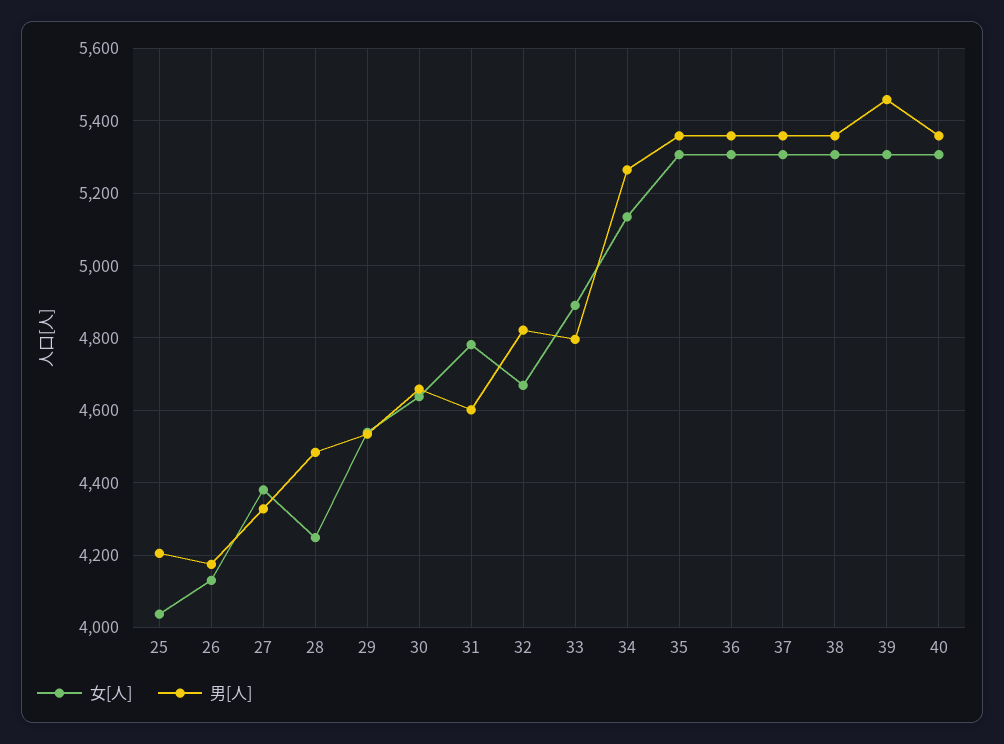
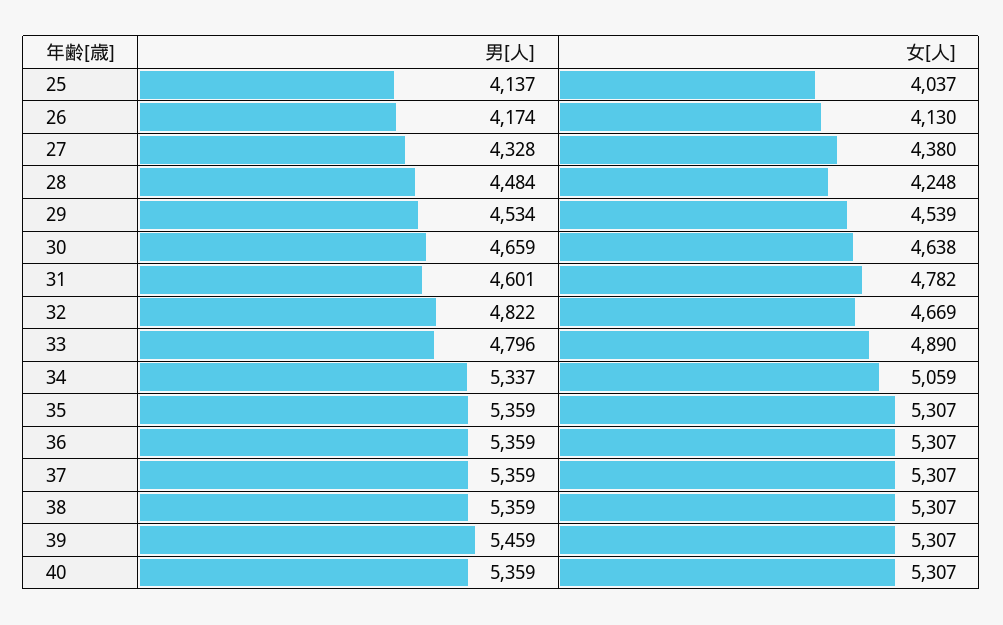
  {
    "女[人]": {
      "25": 4037,
      "26": 4130,
      "27": 4380,
      "28": 4248,
      "29": 4539,
      "30": 4638,
      "31": 4782,
      "32": 4669,
      "33": 4890,
-     "34": 5140,
+     "34": 5059,
      "35": 5307,
      "36": 5307,
      "37": 5307,
      "38": 5307,
      "39": 5307,
      "40": 5307
    },
    "男[人]": {
-     "25": 4200,
+     "25": 4137,
      "26": 4174,
      "27": 4328,
      "28": 4484,
      "29": 4534,
      "30": 4659,
      "31": 4601,
      "32": 4822,
      "33": 4796,
-     "34": 5260,
+     "34": 5337,
      "35": 5359,
      "36": 5359,
      "37": 5359,
      "38": 5359,
      "39": 5459,
      "40": 5359
    }
  }

